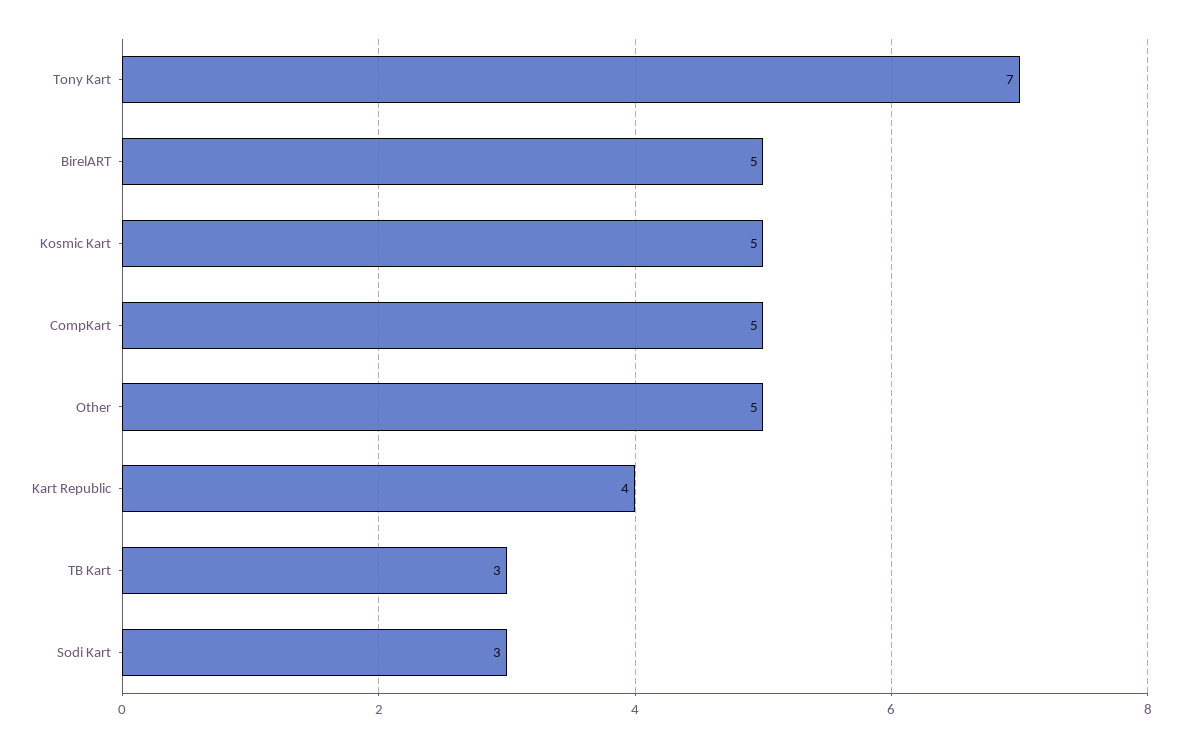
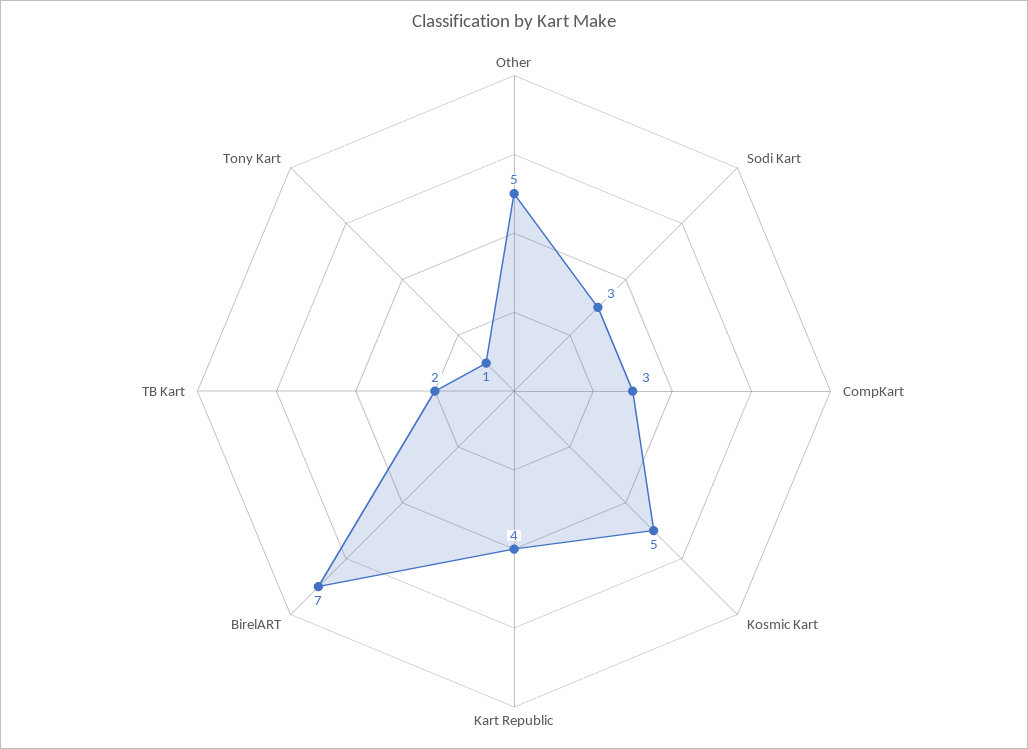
  {
-   "Tony Kart": 7,
+   "Tony Kart": 1,
-   "BirelART": 5,
+   "BirelART": 7,
    "Kosmic Kart": 5,
-   "CompKart": 5,
+   "CompKart": 3,
    "Other": 5,
    "Kart Republic": 4,
-   "TB Kart": 3,
+   "TB Kart": 2,
    "Sodi Kart": 3
  }

